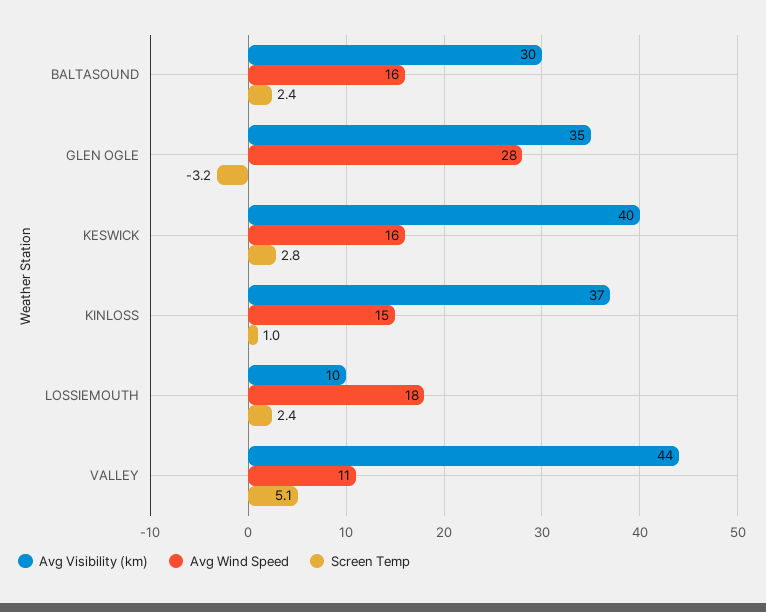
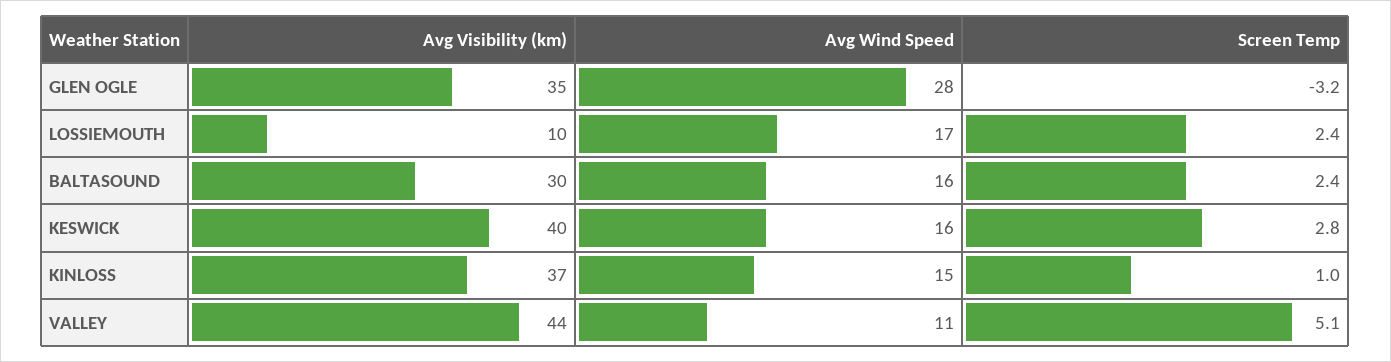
  {
    "Avg Visibility (km)": {
      "BALTASOUND": 30,
      "GLEN OGLE": 35,
      "KESWICK": 40,
      "KINLOSS": 37,
      "LOSSIEMOUTH": 10,
      "VALLEY": 44
    },
    "Avg Wind Speed": {
      "BALTASOUND": 16,
      "GLEN OGLE": 28,
      "KESWICK": 16,
      "KINLOSS": 15,
-     "LOSSIEMOUTH": 18,
+     "LOSSIEMOUTH": 17,
      "VALLEY": 11
    },
    "Screen Temp": {
      "BALTASOUND": 2.4,
      "GLEN OGLE": -3.2,
      "KESWICK": 2.8,
      "KINLOSS": 1,
      "LOSSIEMOUTH": 2.4,
      "VALLEY": 5.1
    }
  }

